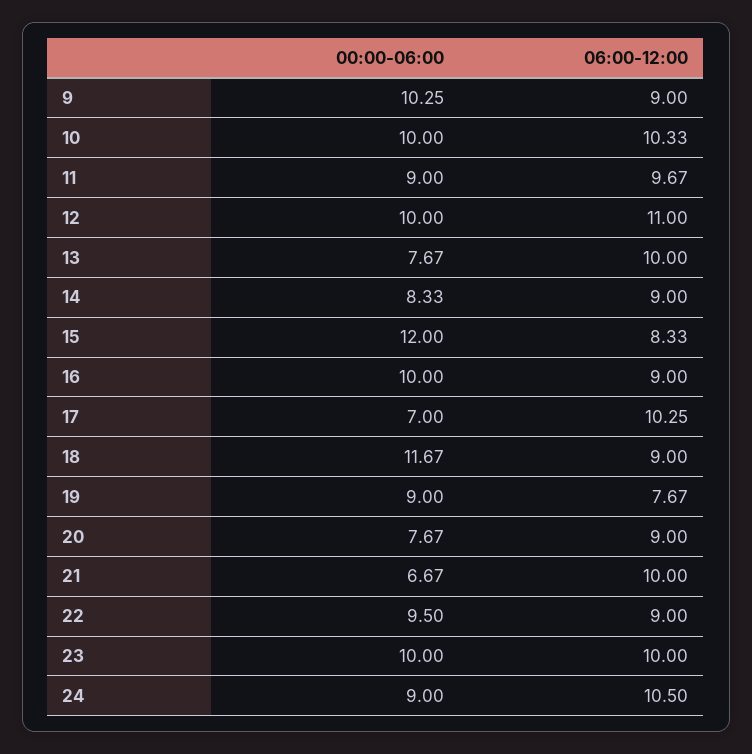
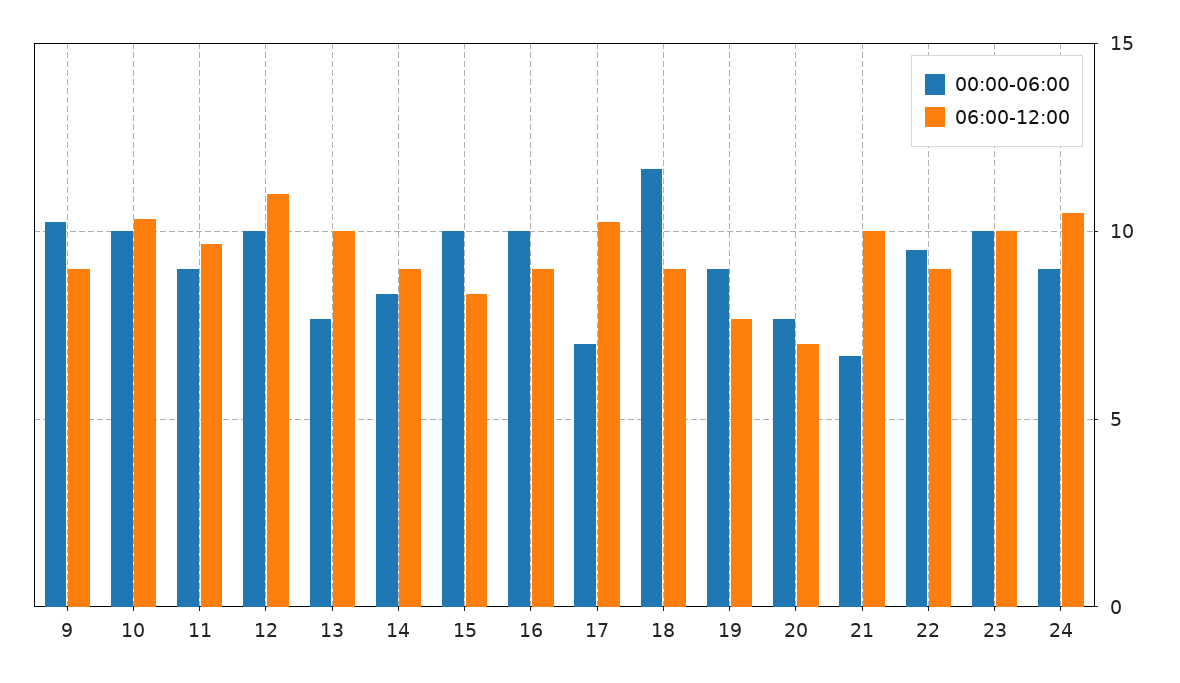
  {
    "00:00-06:00": {
      "9": 10.25,
      "10": 10,
      "11": 9,
      "12": 10,
      "13": 7.67,
      "14": 8.33,
-     "15": 12,
+     "15": 10,
      "16": 10,
      "17": 7,
      "18": 11.67,
      "19": 9,
      "20": 7.67,
      "21": 6.67,
      "22": 9.5,
      "23": 10,
      "24": 9
    },
    "06:00-12:00": {
      "9": 9,
      "10": 10.33,
      "11": 9.67,
      "12": 11,
      "13": 10,
      "14": 9,
      "15": 8.33,
      "16": 9,
      "17": 10.25,
      "18": 9,
      "19": 7.67,
-     "20": 9,
+     "20": 7,
      "21": 10,
      "22": 9,
      "23": 10,
      "24": 10.5
    }
  }

